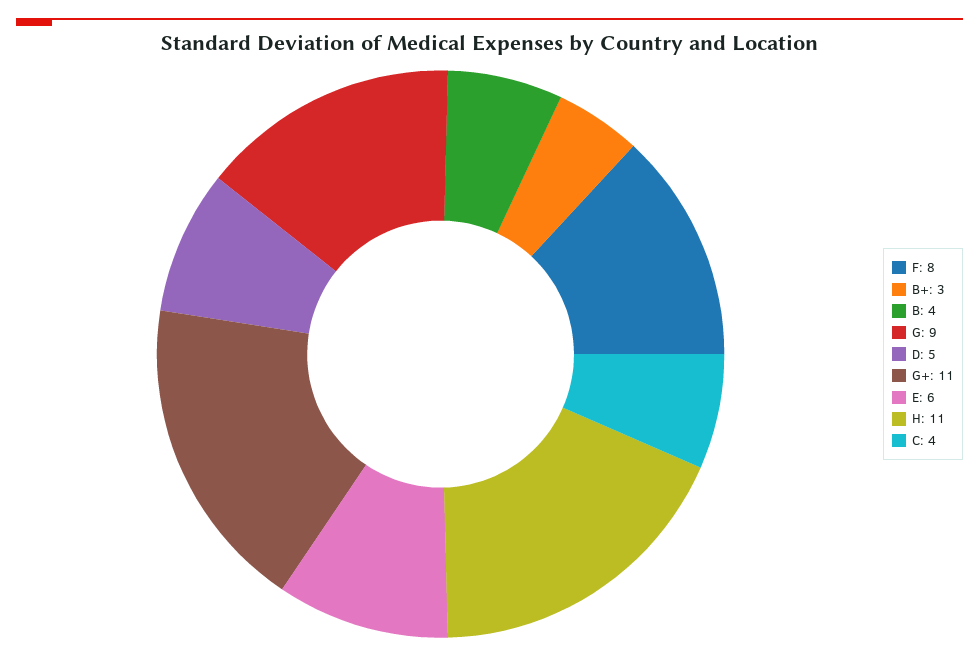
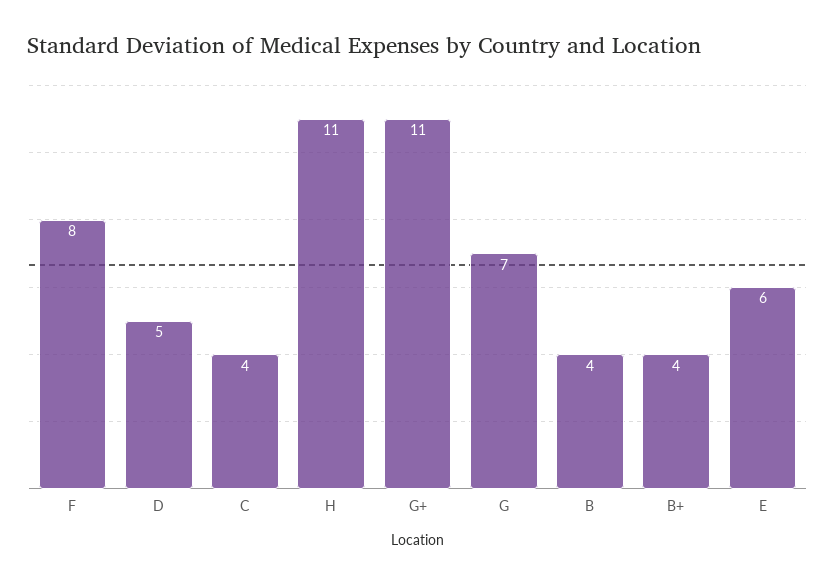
  {
    "F": 8,
-   "B+": 3,
+   "B+": 4,
    "B": 4,
-   "G": 9,
+   "G": 7,
    "D": 5,
    "G+": 11,
    "E": 6,
    "H": 11,
    "C": 4
  }

